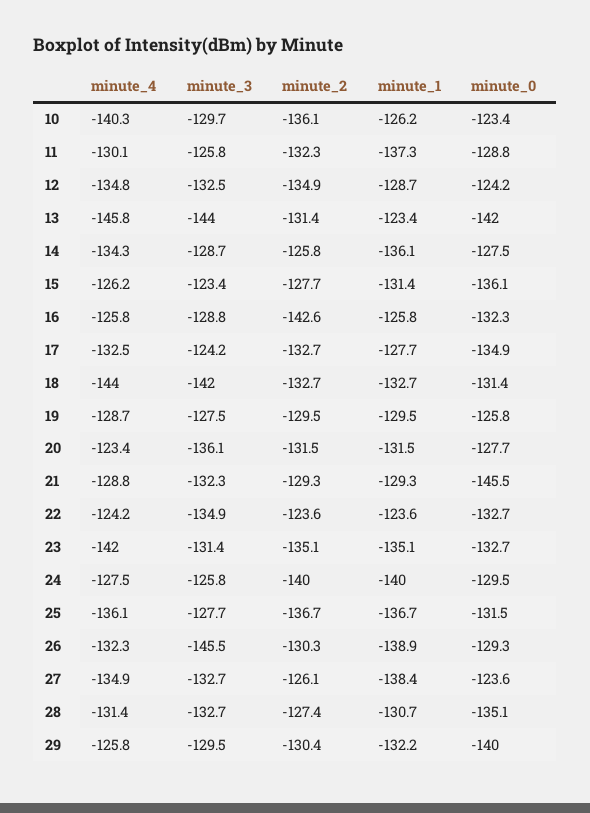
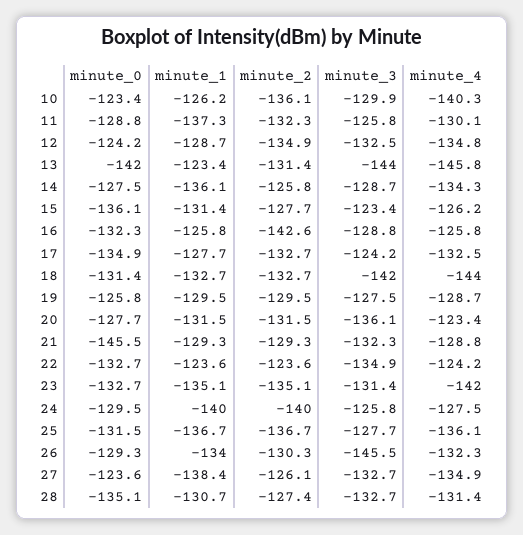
  {
    "minute_4": {
      "10": -140.3,
      "11": -130.1,
      "12": -134.8,
      "13": -145.8,
      "14": -134.3,
      "15": -126.2,
      "16": -125.8,
      "17": -132.5,
      "18": -144,
      "19": -128.7,
      "20": -123.4,
      "21": -128.8,
      "22": -124.2,
      "23": -142,
      "24": -127.5,
      "25": -136.1,
      "26": -132.3,
      "27": -134.9,
-     "28": -131.4,
+     "28": -131.4
-     "29": -125.8
    },
    "minute_3": {
-     "10": -129.7,
+     "10": -129.9,
      "11": -125.8,
      "12": -132.5,
      "13": -144,
      "14": -128.7,
      "15": -123.4,
      "16": -128.8,
      "17": -124.2,
      "18": -142,
      "19": -127.5,
      "20": -136.1,
      "21": -132.3,
      "22": -134.9,
      "23": -131.4,
      "24": -125.8,
      "25": -127.7,
      "26": -145.5,
      "27": -132.7,
-     "28": -132.7,
+     "28": -132.7
-     "29": -129.5
    },
    "minute_2": {
      "10": -136.1,
      "11": -132.3,
      "12": -134.9,
      "13": -131.4,
      "14": -125.8,
      "15": -127.7,
      "16": -142.6,
      "17": -132.7,
      "18": -132.7,
      "19": -129.5,
      "20": -131.5,
      "21": -129.3,
      "22": -123.6,
      "23": -135.1,
      "24": -140,
      "25": -136.7,
      "26": -130.3,
      "27": -126.1,
-     "28": -127.4,
+     "28": -127.4
-     "29": -130.4
    },
    "minute_1": {
      "10": -126.2,
      "11": -137.3,
      "12": -128.7,
      "13": -123.4,
      "14": -136.1,
      "15": -131.4,
      "16": -125.8,
      "17": -127.7,
      "18": -132.7,
      "19": -129.5,
      "20": -131.5,
      "21": -129.3,
      "22": -123.6,
      "23": -135.1,
      "24": -140,
      "25": -136.7,
-     "26": -138.9,
+     "26": -134,
      "27": -138.4,
-     "28": -130.7,
+     "28": -130.7
-     "29": -132.2
    },
    "minute_0": {
      "10": -123.4,
      "11": -128.8,
      "12": -124.2,
      "13": -142,
      "14": -127.5,
      "15": -136.1,
      "16": -132.3,
      "17": -134.9,
      "18": -131.4,
      "19": -125.8,
      "20": -127.7,
      "21": -145.5,
      "22": -132.7,
      "23": -132.7,
      "24": -129.5,
      "25": -131.5,
      "26": -129.3,
      "27": -123.6,
-     "28": -135.1,
+     "28": -135.1
-     "29": -140
    }
  }

